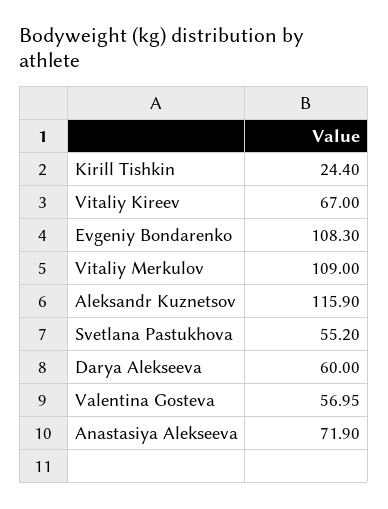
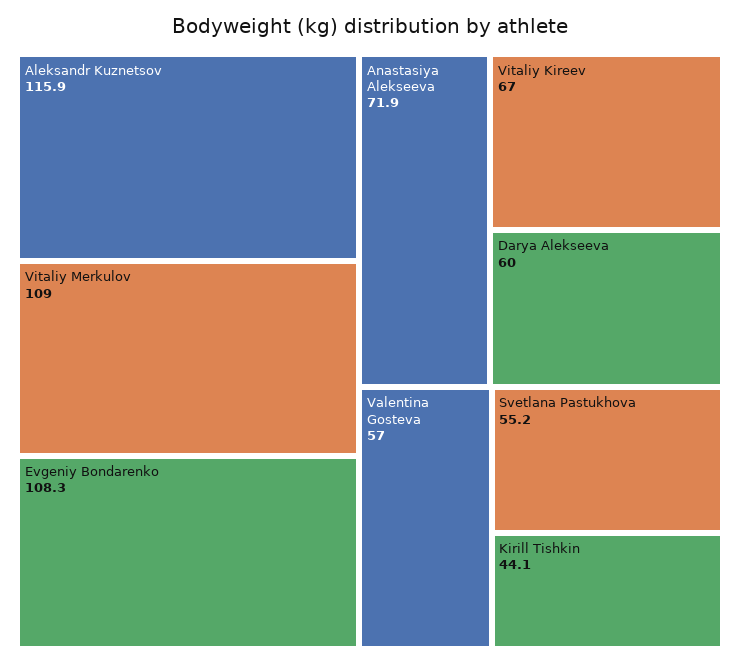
  {
-   "Kirill Tishkin": 24.4,
+   "Kirill Tishkin": 44.1,
    "Vitaliy Kireev": 67,
    "Evgeniy Bondarenko": 108.3,
    "Vitaliy Merkulov": 109,
    "Aleksandr Kuznetsov": 115.9,
    "Svetlana Pastukhova": 55.2,
    "Darya Alekseeva": 60,
    "Valentina Gosteva": 56.95,
    "Anastasiya Alekseeva": 71.9
  }

